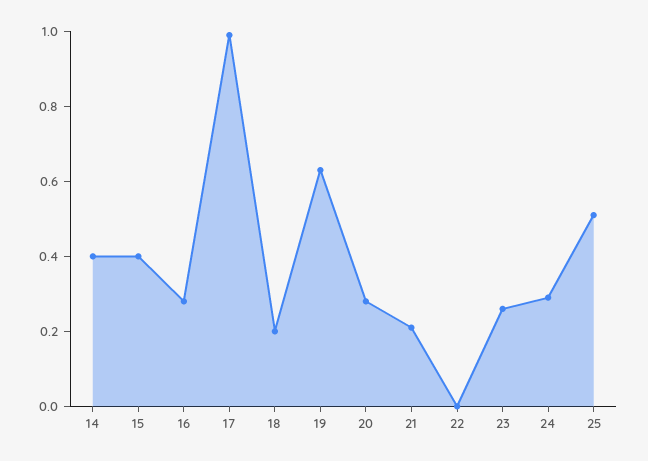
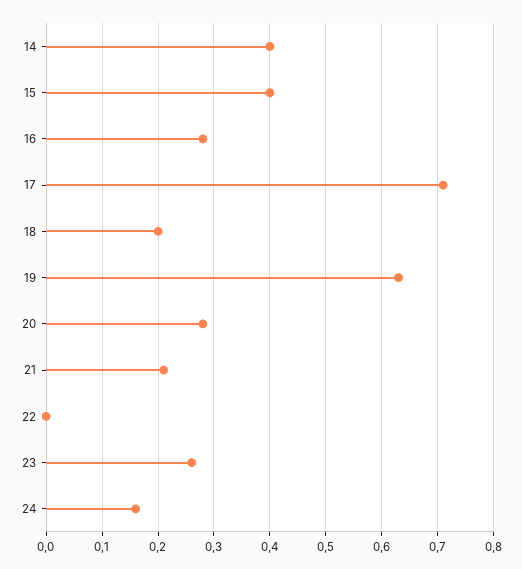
  {
    "14": 0.4,
    "15": 0.4,
    "16": 0.3,
-   "17": 1,
+   "17": 0.7,
    "18": 0.2,
    "19": 0.65,
    "20": 0.3,
    "21": 0.2,
    "22": 0,
    "23": 0.25,
-   "24": 0.3,
+   "24": 0.15
-   "25": 0.5
  }

